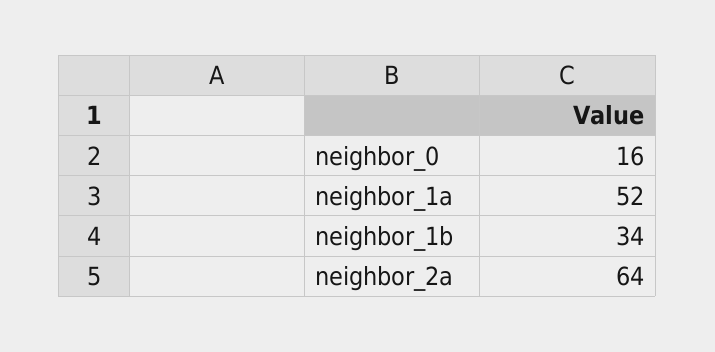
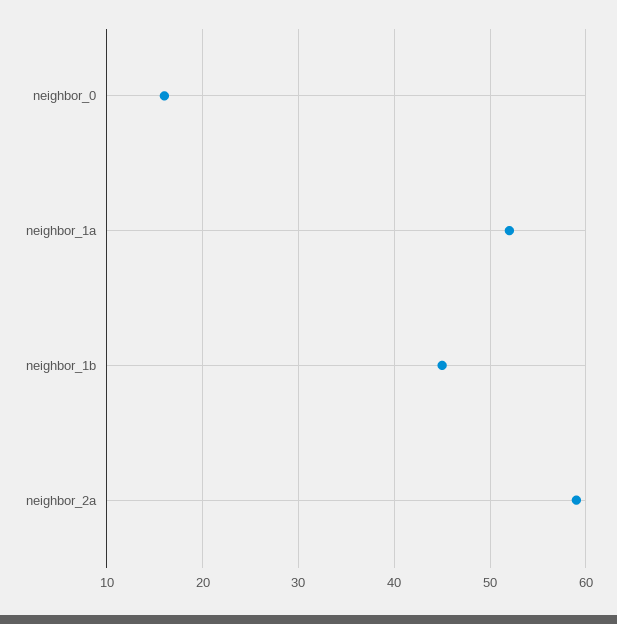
  {
    "neighbor_0": 16,
    "neighbor_1a": 52,
-   "neighbor_1b": 34,
+   "neighbor_1b": 45,
-   "neighbor_2a": 64
+   "neighbor_2a": 59
  }

